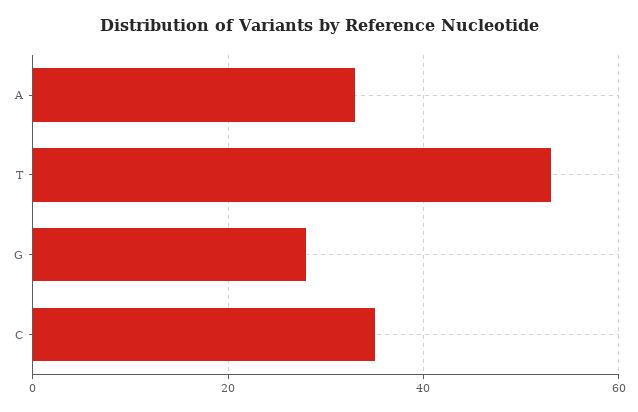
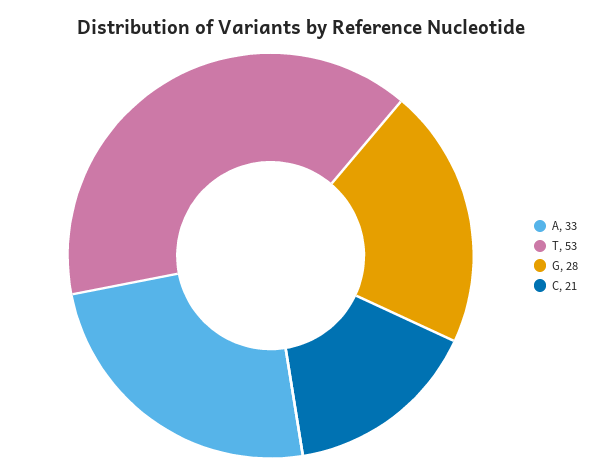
  {
    "A": 33,
    "T": 53,
    "G": 28,
-   "C": 35
+   "C": 21
  }

